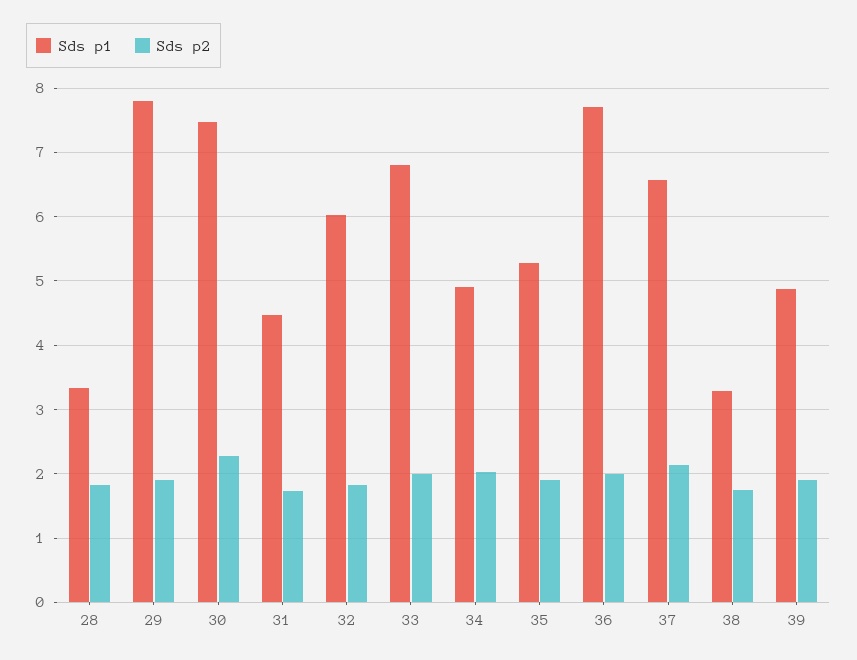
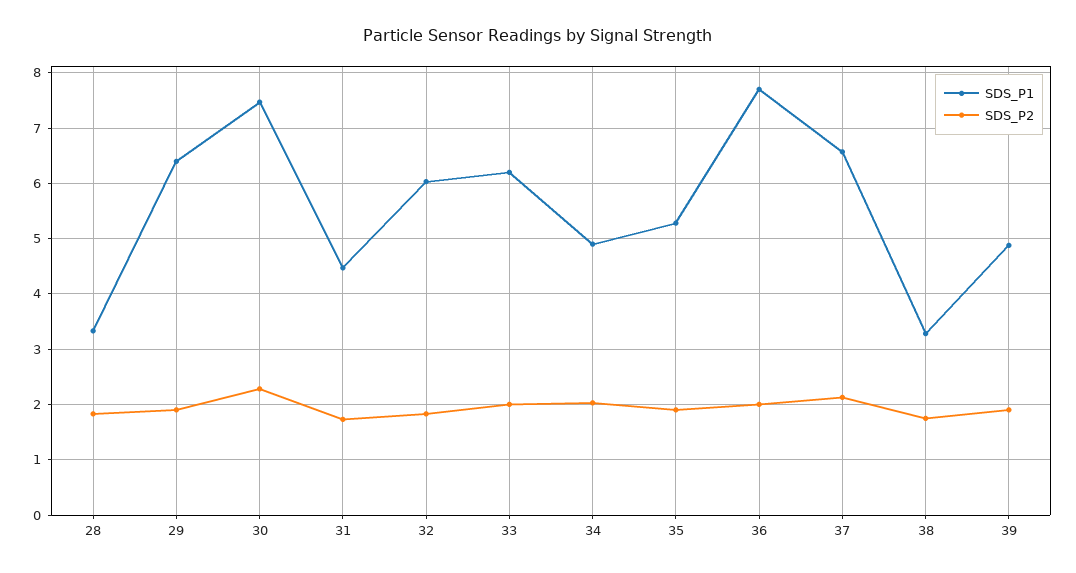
  {
    "Sds p1": {
      "28": 3.3,
-     "29": 7.8,
+     "29": 6.4,
      "30": 7.5,
      "31": 4.5,
      "32": 6,
-     "33": 6.8,
+     "33": 6.2,
      "34": 4.9,
      "35": 5.3,
      "36": 7.7,
      "37": 6.6,
      "38": 3.3,
      "39": 4.9
    },
    "Sds p2": {
      "28": 1.8,
      "29": 1.9,
      "30": 2.3,
      "31": 1.7,
      "32": 1.8,
      "33": 2,
      "34": 2,
      "35": 1.9,
      "36": 2,
      "37": 2.1,
      "38": 1.8,
      "39": 1.9
    }
  }

